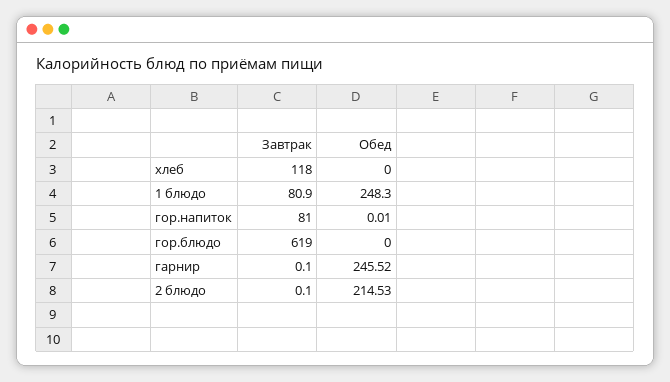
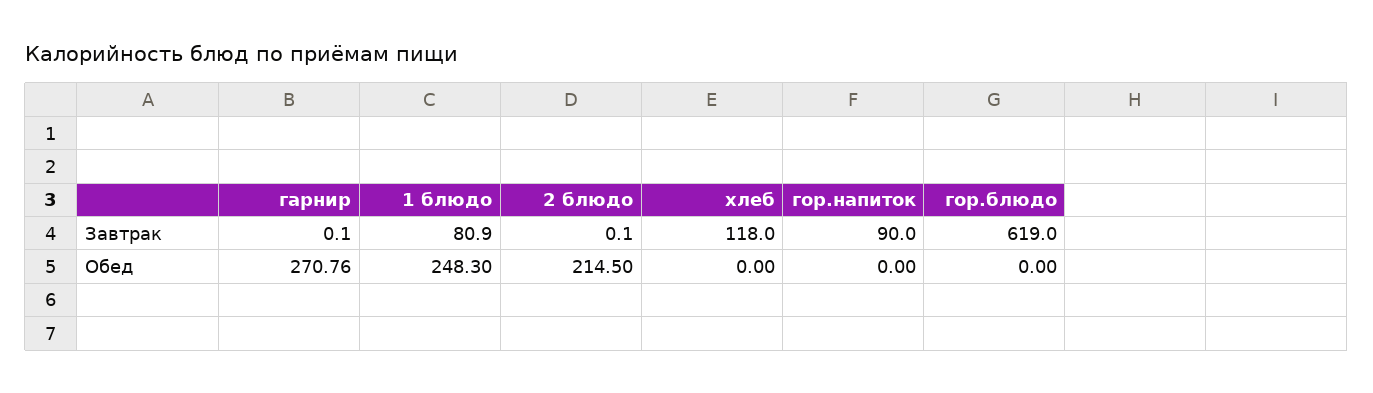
  {
    "Завтрак": {
      "хлеб": 118,
      "1 блюдо": 80.9,
-     "гор.напиток": 81,
+     "гор.напиток": 90,
      "гор.блюдо": 619,
      "гарнир": 0.1,
      "2 блюдо": 0.1
    },
    "Обед": {
      "хлеб": 0,
      "1 блюдо": 248.3,
-     "гор.напиток": 0.01,
+     "гор.напиток": 0,
      "гор.блюдо": 0,
-     "гарнир": 245.52,
+     "гарнир": 270.76,
-     "2 блюдо": 214.53
+     "2 блюдо": 214.5
    }
  }

